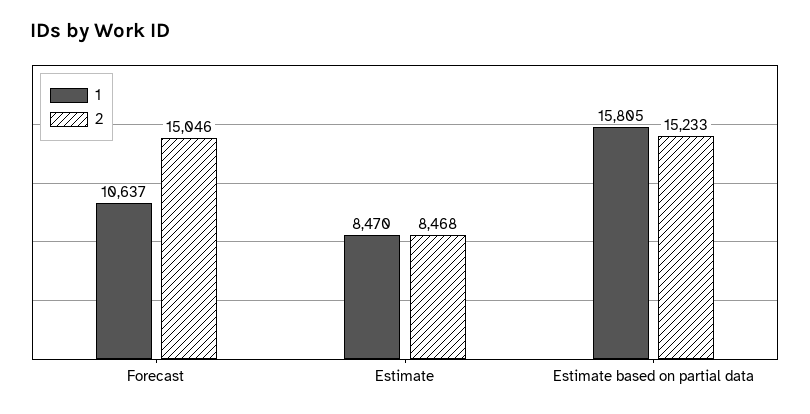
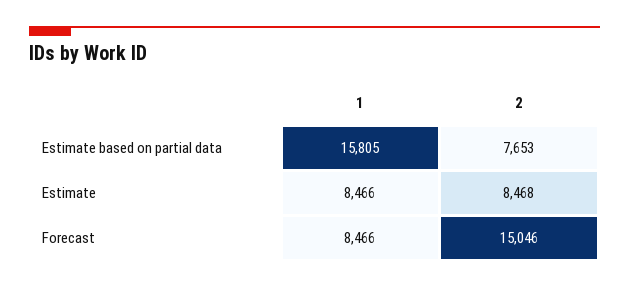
  {
    "1": {
-     "Forecast": 10637,
+     "Forecast": 8466,
-     "Estimate": 8470,
+     "Estimate": 8466,
      "Estimate based on partial data": 15805
    },
    "2": {
      "Forecast": 15046,
      "Estimate": 8468,
-     "Estimate based on partial data": 15233
+     "Estimate based on partial data": 7653
    }
  }

